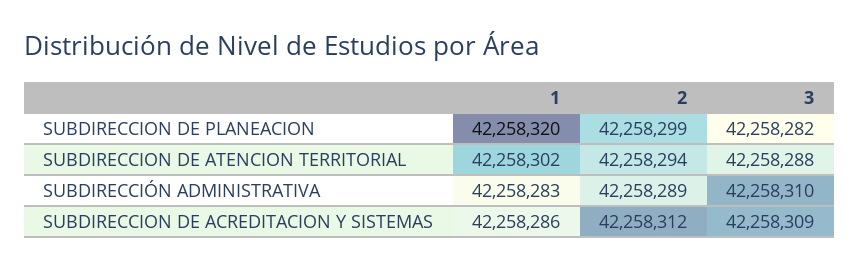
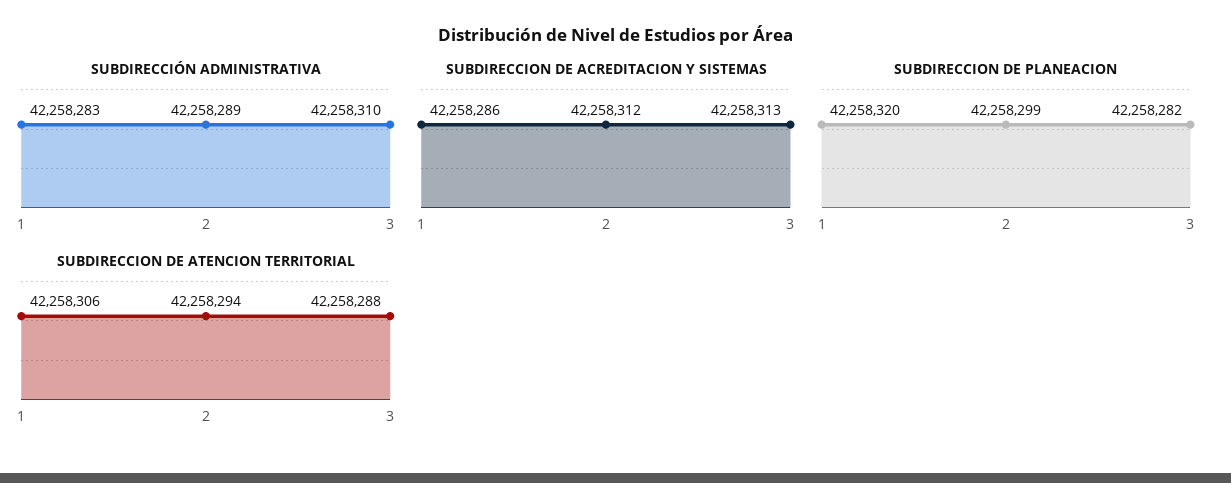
  {
    "SUBDIRECCION DE PLANEACION": {
      "1": 42258320,
      "2": 42258299,
      "3": 42258282
    },
    "SUBDIRECCION DE ATENCION TERRITORIAL": {
-     "1": 42258302,
+     "1": 42258306,
      "2": 42258294,
      "3": 42258288
    },
    "SUBDIRECCIÓN ADMINISTRATIVA": {
      "1": 42258283,
      "2": 42258289,
      "3": 42258310
    },
    "SUBDIRECCION DE ACREDITACION Y SISTEMAS": {
      "1": 42258286,
      "2": 42258312,
-     "3": 42258309
+     "3": 42258313
    }
  }

